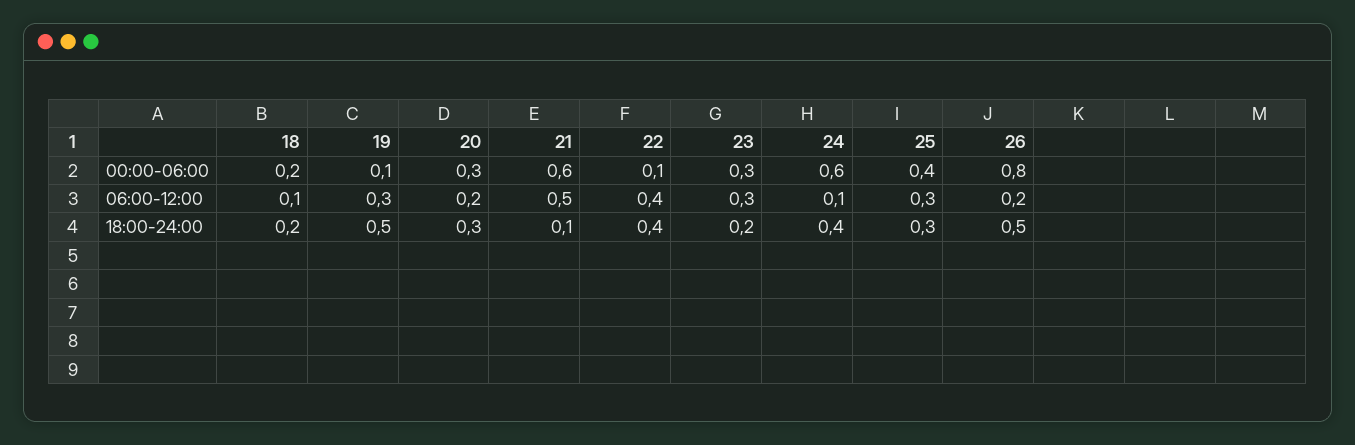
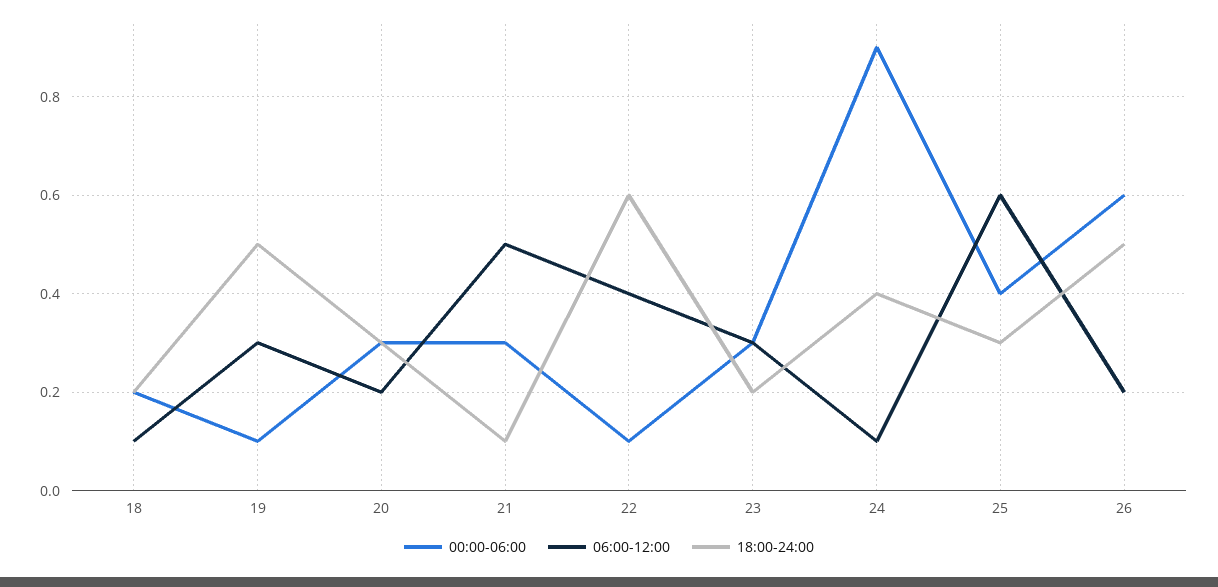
  {
    "00:00-06:00": {
      "18": 0.2,
      "19": 0.1,
      "20": 0.3,
-     "21": 0.6,
+     "21": 0.3,
      "22": 0.1,
      "23": 0.3,
-     "24": 0.6,
+     "24": 0.9,
      "25": 0.4,
-     "26": 0.8
+     "26": 0.6
    },
    "06:00-12:00": {
      "18": 0.1,
      "19": 0.3,
      "20": 0.2,
      "21": 0.5,
      "22": 0.4,
      "23": 0.3,
      "24": 0.1,
-     "25": 0.3,
+     "25": 0.6,
      "26": 0.2
    },
    "18:00-24:00": {
      "18": 0.2,
      "19": 0.5,
      "20": 0.3,
      "21": 0.1,
-     "22": 0.4,
+     "22": 0.6,
      "23": 0.2,
      "24": 0.4,
      "25": 0.3,
      "26": 0.5
    }
  }

